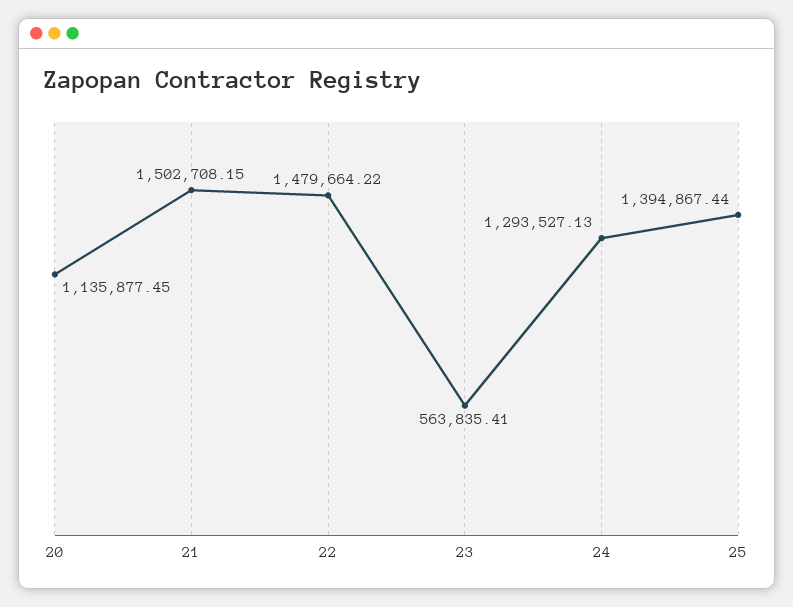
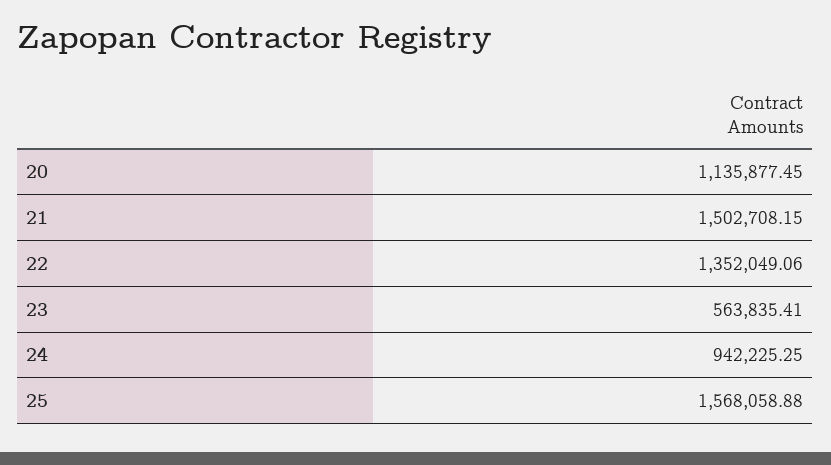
  {
    "20": 1135877.45,
    "21": 1502708.15,
-   "22": 1479664.22,
+   "22": 1352049.06,
    "23": 563835.41,
-   "24": 1293527.13,
+   "24": 942225.25,
-   "25": 1394867.44
+   "25": 1568058.88
  }

